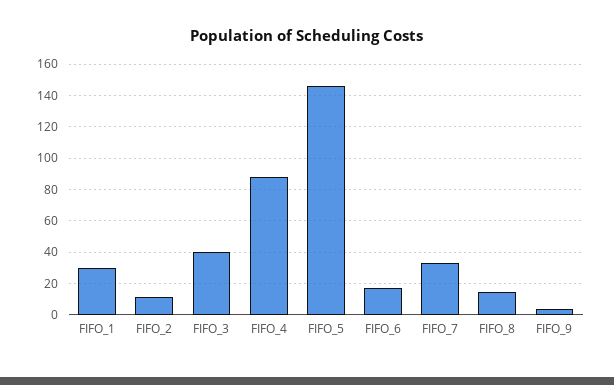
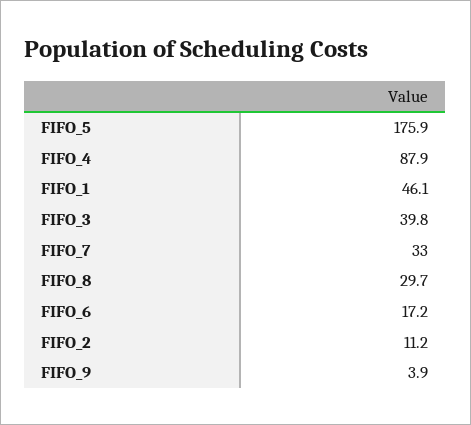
  {
-   "FIFO_1": 30,
+   "FIFO_1": 46.1,
    "FIFO_2": 11.2,
    "FIFO_3": 39.8,
    "FIFO_4": 87.9,
-   "FIFO_5": 145,
+   "FIFO_5": 175.9,
    "FIFO_6": 17.2,
    "FIFO_7": 33,
-   "FIFO_8": 15,
+   "FIFO_8": 29.7,
    "FIFO_9": 3.9
  }

